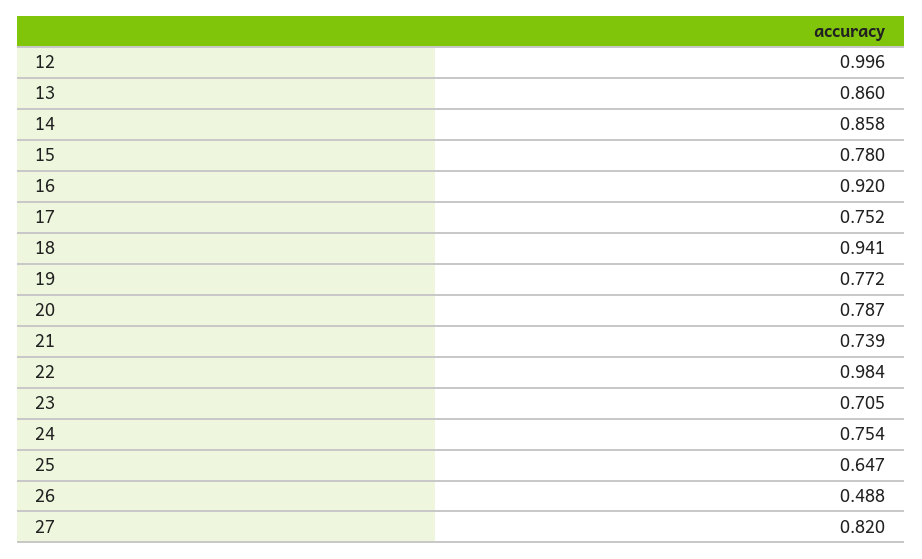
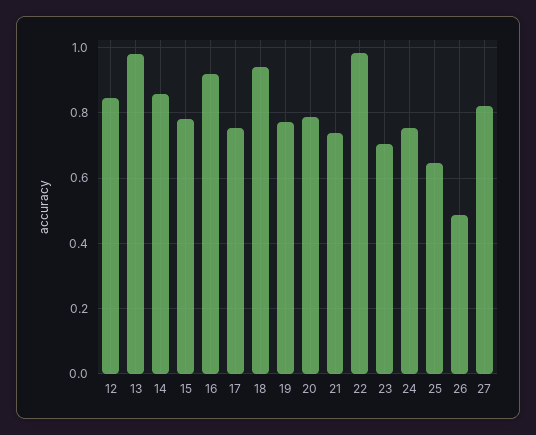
  {
-   "12": 0.996,
+   "12": 0.84,
-   "13": 0.86,
+   "13": 0.98,
    "14": 0.858,
    "15": 0.78,
    "16": 0.92,
    "17": 0.752,
    "18": 0.941,
    "19": 0.772,
    "20": 0.787,
    "21": 0.739,
    "22": 0.984,
    "23": 0.705,
    "24": 0.754,
    "25": 0.647,
    "26": 0.488,
    "27": 0.82
  }

